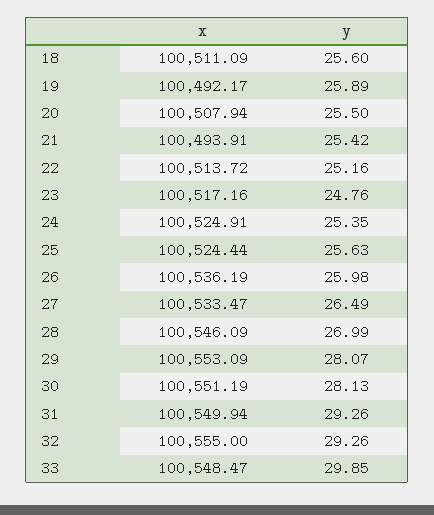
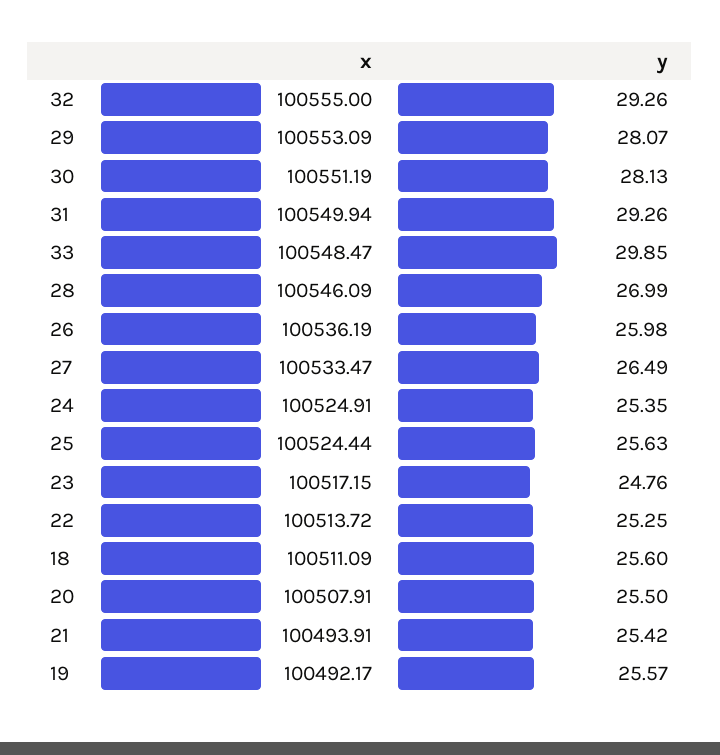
  {
    "x": {
      "18": 100511.09,
      "19": 100492.17,
-     "20": 100507.94,
+     "20": 100507.91,
      "21": 100493.91,
      "22": 100513.72,
-     "23": 100517.16,
+     "23": 100517.15,
      "24": 100524.91,
      "25": 100524.44,
      "26": 100536.19,
      "27": 100533.47,
      "28": 100546.09,
      "29": 100553.09,
      "30": 100551.19,
      "31": 100549.94,
      "32": 100555,
      "33": 100548.47
    },
    "y": {
      "18": 25.6,
-     "19": 25.89,
+     "19": 25.57,
      "20": 25.5,
      "21": 25.42,
-     "22": 25.16,
+     "22": 25.25,
      "23": 24.76,
      "24": 25.35,
      "25": 25.63,
      "26": 25.98,
      "27": 26.49,
      "28": 26.99,
      "29": 28.07,
      "30": 28.13,
      "31": 29.26,
      "32": 29.26,
      "33": 29.85
    }
  }

